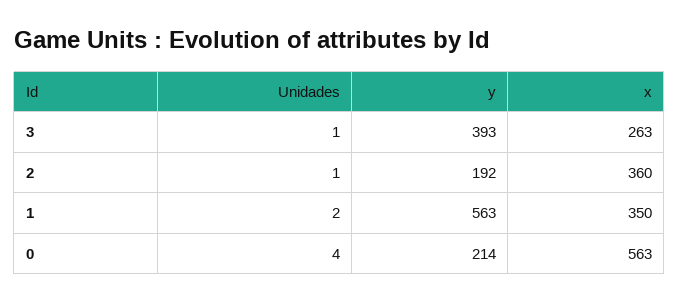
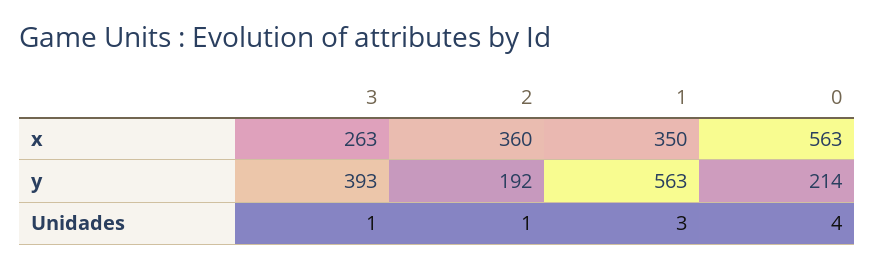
  {
    "Unidades": {
      "3": 1,
      "2": 1,
-     "1": 2,
+     "1": 3,
      "0": 4
    },
    "y": {
      "3": 393,
      "2": 192,
      "1": 563,
      "0": 214
    },
    "x": {
      "3": 263,
      "2": 360,
      "1": 350,
      "0": 563
    }
  }

